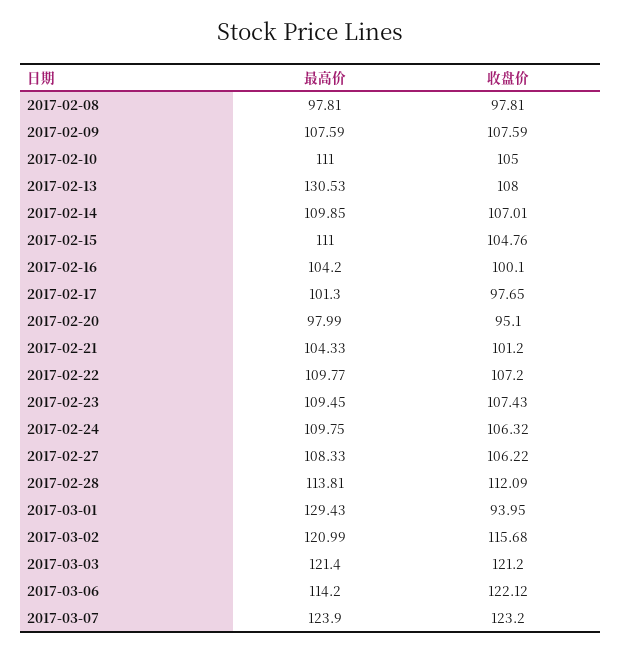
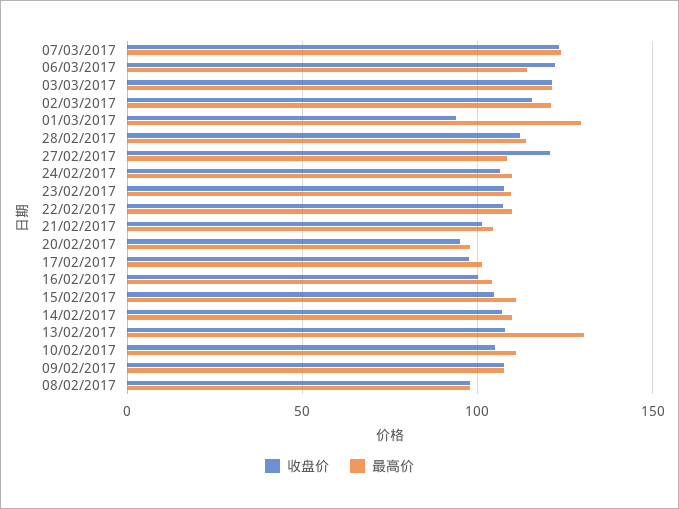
  {
    "最高价": {
      "2017-02-08": 97.81,
      "2017-02-09": 107.59,
      "2017-02-10": 111,
      "2017-02-13": 130.53,
      "2017-02-14": 109.85,
      "2017-02-15": 111,
      "2017-02-16": 104.2,
      "2017-02-17": 101.3,
      "2017-02-20": 97.99,
      "2017-02-21": 104.33,
      "2017-02-22": 109.77,
      "2017-02-23": 109.45,
      "2017-02-24": 109.75,
      "2017-02-27": 108.33,
      "2017-02-28": 113.81,
      "2017-03-01": 129.43,
      "2017-03-02": 120.99,
      "2017-03-03": 121.4,
      "2017-03-06": 114.2,
      "2017-03-07": 123.9
    },
    "收盘价": {
      "2017-02-08": 97.81,
      "2017-02-09": 107.59,
      "2017-02-10": 105,
      "2017-02-13": 108,
      "2017-02-14": 107.01,
      "2017-02-15": 104.76,
      "2017-02-16": 100.1,
      "2017-02-17": 97.65,
      "2017-02-20": 95.1,
      "2017-02-21": 101.2,
      "2017-02-22": 107.2,
      "2017-02-23": 107.43,
      "2017-02-24": 106.32,
-     "2017-02-27": 106.22,
+     "2017-02-27": 120,
      "2017-02-28": 112.09,
      "2017-03-01": 93.95,
      "2017-03-02": 115.68,
      "2017-03-03": 121.2,
      "2017-03-06": 122.12,
      "2017-03-07": 123.2
    }
  }

